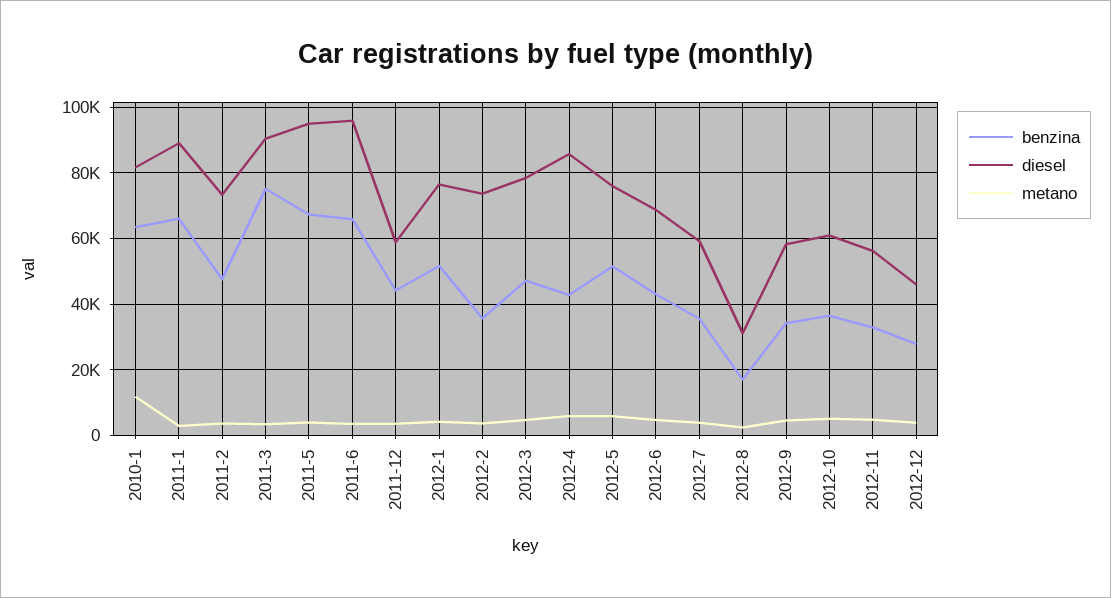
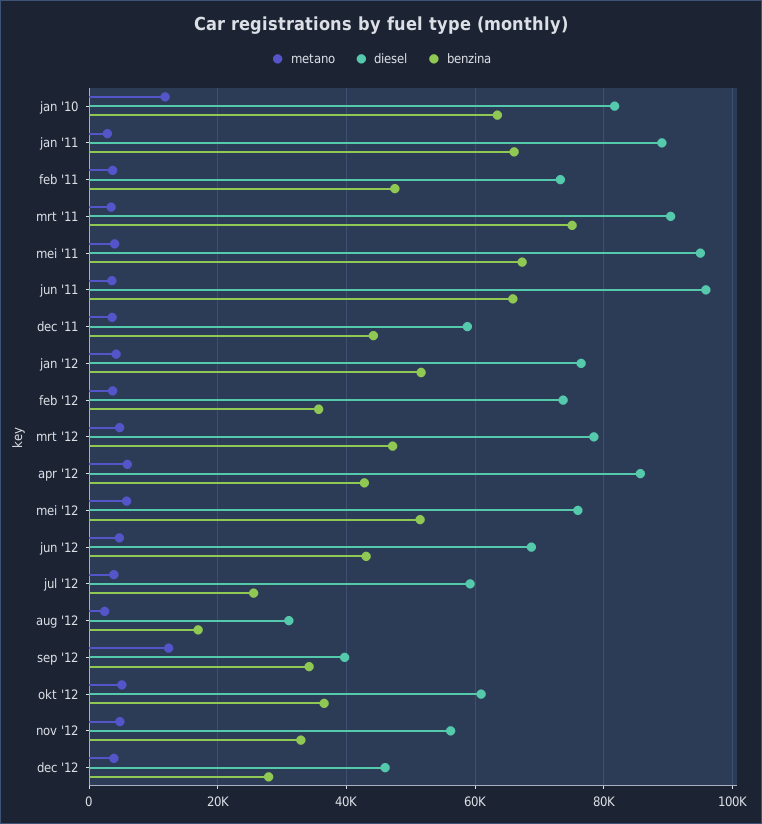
  {
    "benzina": {
      "2010-1": 64000,
      "2011-1": 66000,
      "2011-2": 48000,
      "2011-3": 76000,
      "2011-5": 68000,
      "2011-6": 66000,
      "2011-12": 44000,
      "2012-1": 52000,
      "2012-2": 36000,
      "2012-3": 48000,
      "2012-4": 42000,
      "2012-5": 52000,
      "2012-6": 44000,
-     "2012-7": 36000,
+     "2012-7": 26000,
      "2012-8": 16000,
      "2012-9": 34000,
      "2012-10": 36000,
      "2012-11": 32000,
      "2012-12": 28000
    },
    "diesel": {
      "2010-1": 82000,
      "2011-1": 90000,
      "2011-2": 74000,
      "2011-3": 90000,
      "2011-5": 94000,
      "2011-6": 96000,
      "2011-12": 58000,
      "2012-1": 76000,
      "2012-2": 74000,
      "2012-3": 78000,
      "2012-4": 86000,
      "2012-5": 76000,
      "2012-6": 68000,
      "2012-7": 60000,
      "2012-8": 32000,
-     "2012-9": 58000,
+     "2012-9": 40000,
      "2012-10": 60000,
      "2012-11": 56000,
      "2012-12": 46000
    },
    "metano": {
      "2010-1": 12000,
      "2011-1": 2000,
      "2011-2": 4000,
      "2011-3": 4000,
      "2011-5": 4000,
      "2011-6": 4000,
      "2011-12": 4000,
      "2012-1": 4000,
      "2012-2": 4000,
      "2012-3": 4000,
      "2012-4": 6000,
      "2012-5": 6000,
      "2012-6": 4000,
      "2012-7": 4000,
      "2012-8": 2000,
-     "2012-9": 4000,
+     "2012-9": 12000,
      "2012-10": 6000,
      "2012-11": 4000,
      "2012-12": 4000
    }
  }

